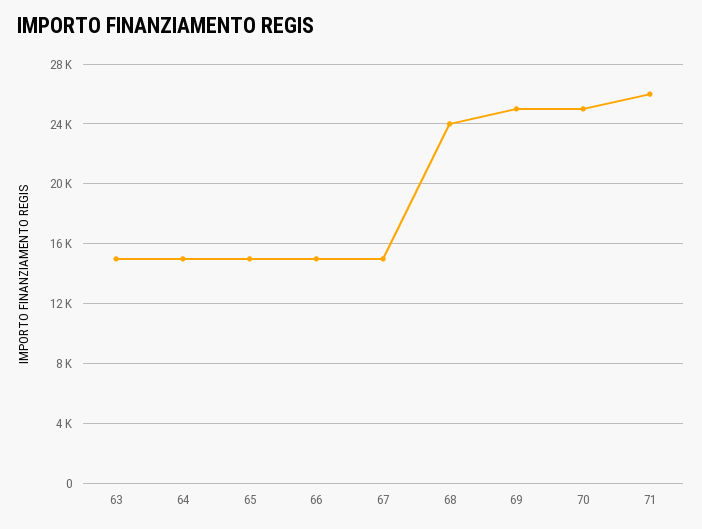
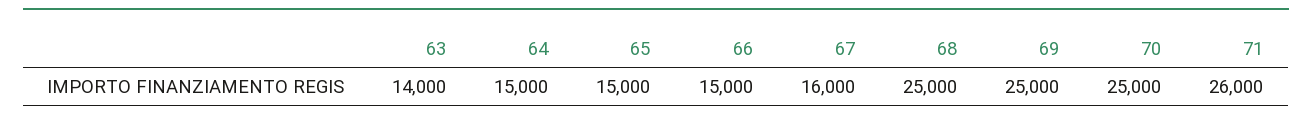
  {
-   "63": 15000,
+   "63": 14000,
    "64": 15000,
    "65": 15000,
    "66": 15000,
-   "67": 15000,
+   "67": 16000,
-   "68": 24000,
+   "68": 25000,
    "69": 25000,
    "70": 25000,
    "71": 26000
  }

